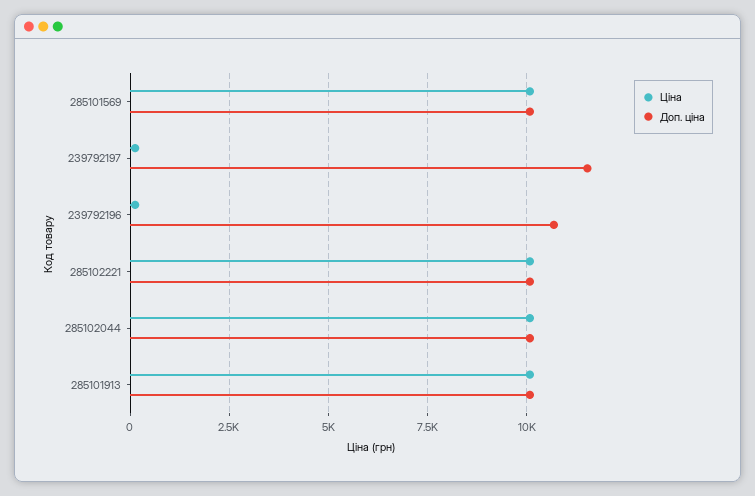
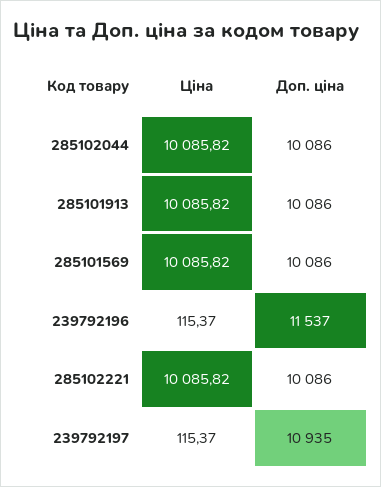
  {
    "Ціна": {
      "285101569": 10085.82,
      "239792197": 115.37,
      "239792196": 115.37,
      "285102221": 10085.82,
      "285102044": 10085.82,
      "285101913": 10085.82
    },
    "Доп. ціна": {
      "285101569": 10086,
-     "239792197": 11500,
+     "239792197": 10935,
-     "239792196": 10750,
+     "239792196": 11537,
      "285102221": 10086,
      "285102044": 10086,
      "285101913": 10086
    }
  }

